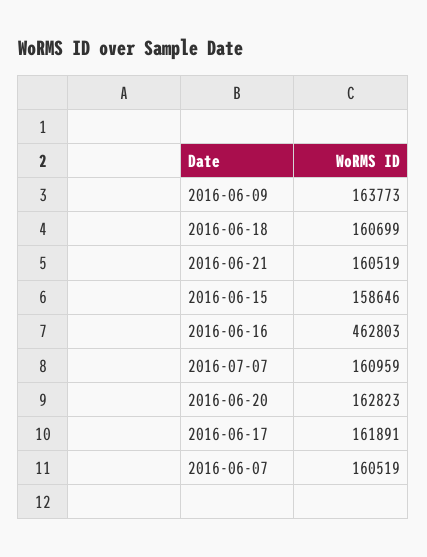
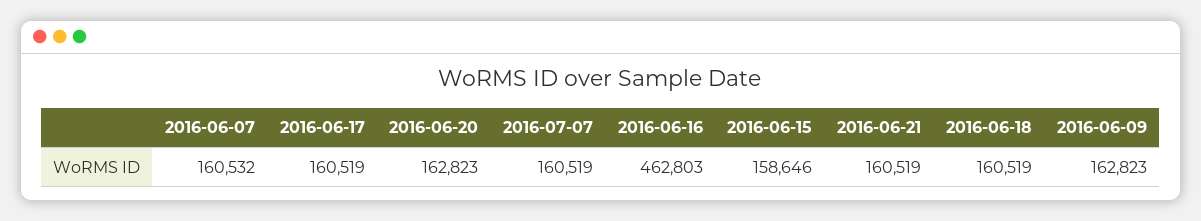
  {
-   "2016-06-09": 163773,
+   "2016-06-09": 162823,
-   "2016-06-18": 160699,
+   "2016-06-18": 160519,
    "2016-06-21": 160519,
    "2016-06-15": 158646,
    "2016-06-16": 462803,
-   "2016-07-07": 160959,
+   "2016-07-07": 160519,
    "2016-06-20": 162823,
-   "2016-06-17": 161891,
+   "2016-06-17": 160519,
-   "2016-06-07": 160519
+   "2016-06-07": 160532
  }

